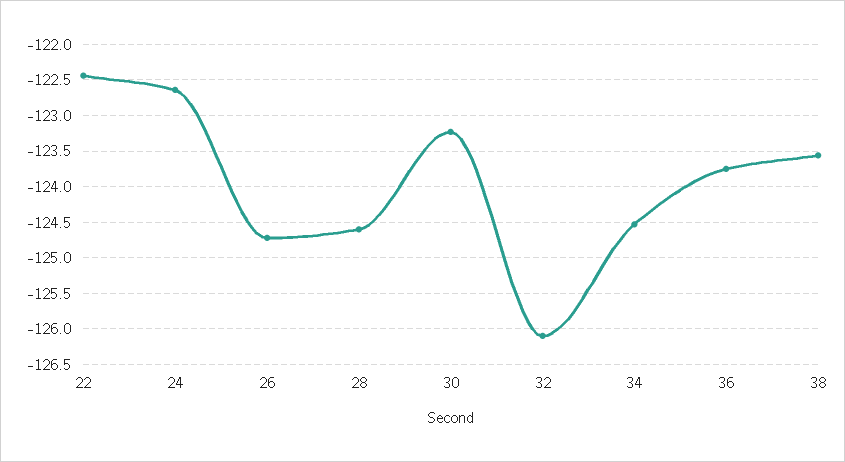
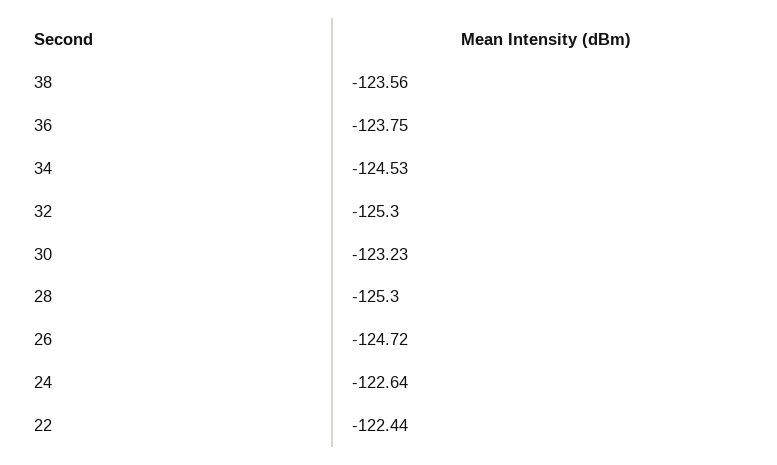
  {
    "22": -122.44,
    "24": -122.64,
    "26": -124.72,
-   "28": -124.6,
+   "28": -125.3,
    "30": -123.23,
-   "32": -126.1,
+   "32": -125.3,
    "34": -124.53,
    "36": -123.75,
    "38": -123.56
  }

